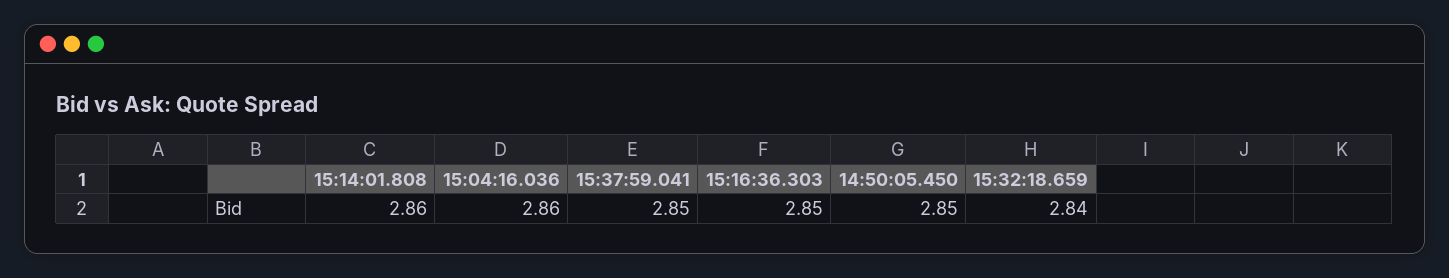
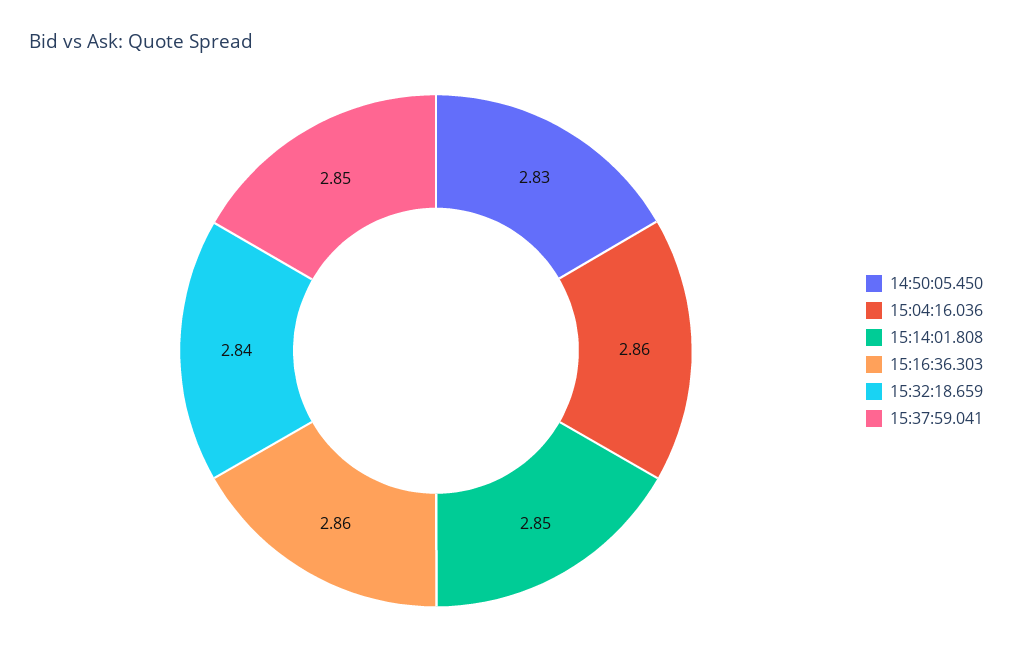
  {
-   "15:14:01.808": 2.86,
+   "15:14:01.808": 2.85,
    "15:04:16.036": 2.86,
    "15:37:59.041": 2.85,
-   "15:16:36.303": 2.85,
+   "15:16:36.303": 2.86,
-   "14:50:05.450": 2.85,
+   "14:50:05.450": 2.83,
    "15:32:18.659": 2.84
  }

